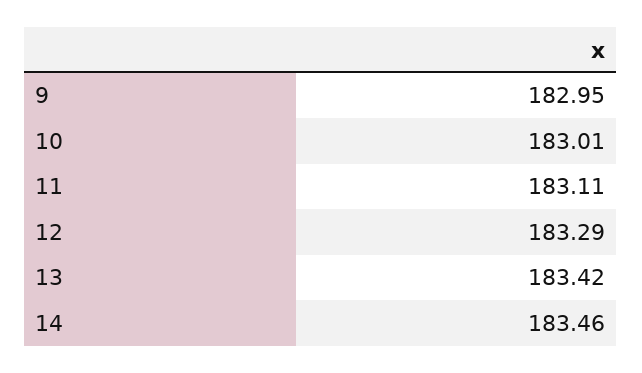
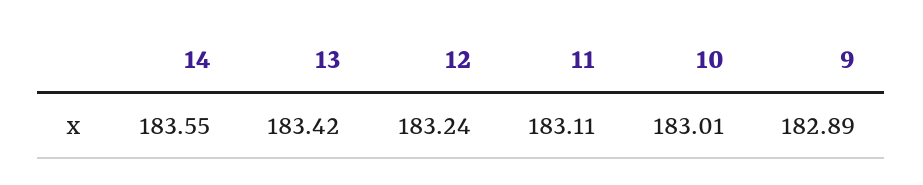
  {
-   "9": 182.95,
+   "9": 182.89,
    "10": 183.01,
    "11": 183.11,
-   "12": 183.29,
+   "12": 183.24,
    "13": 183.42,
-   "14": 183.46
+   "14": 183.55
  }

